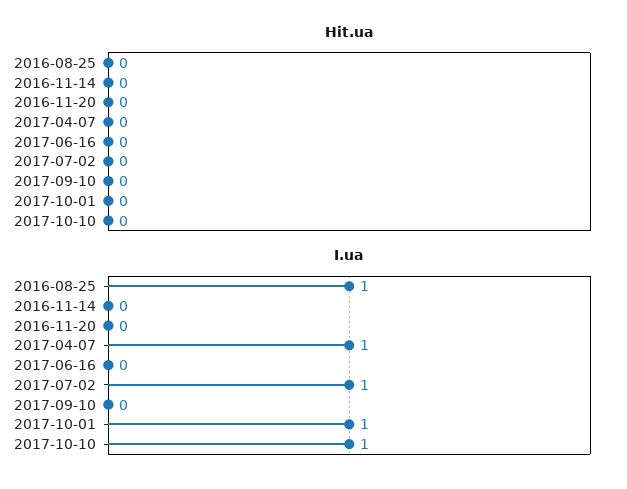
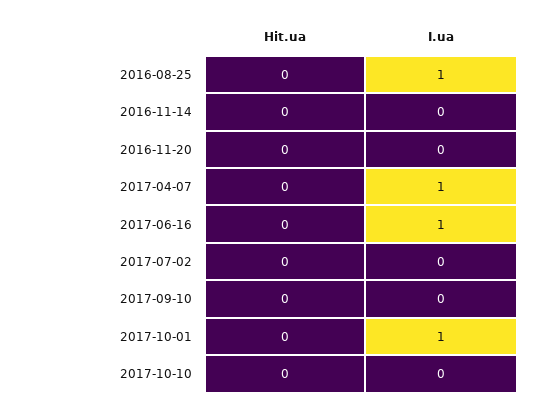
  {
    "Hit.ua": {
      "2016-08-25": 0,
      "2016-11-14": 0,
      "2016-11-20": 0,
      "2017-04-07": 0,
      "2017-06-16": 0,
      "2017-07-02": 0,
      "2017-09-10": 0,
      "2017-10-01": 0,
      "2017-10-10": 0
    },
    "I.ua": {
      "2016-08-25": 1,
      "2016-11-14": 0,
      "2016-11-20": 0,
      "2017-04-07": 1,
-     "2017-06-16": 0,
+     "2017-06-16": 1,
-     "2017-07-02": 1,
+     "2017-07-02": 0,
      "2017-09-10": 0,
      "2017-10-01": 1,
-     "2017-10-10": 1
+     "2017-10-10": 0
    }
  }

